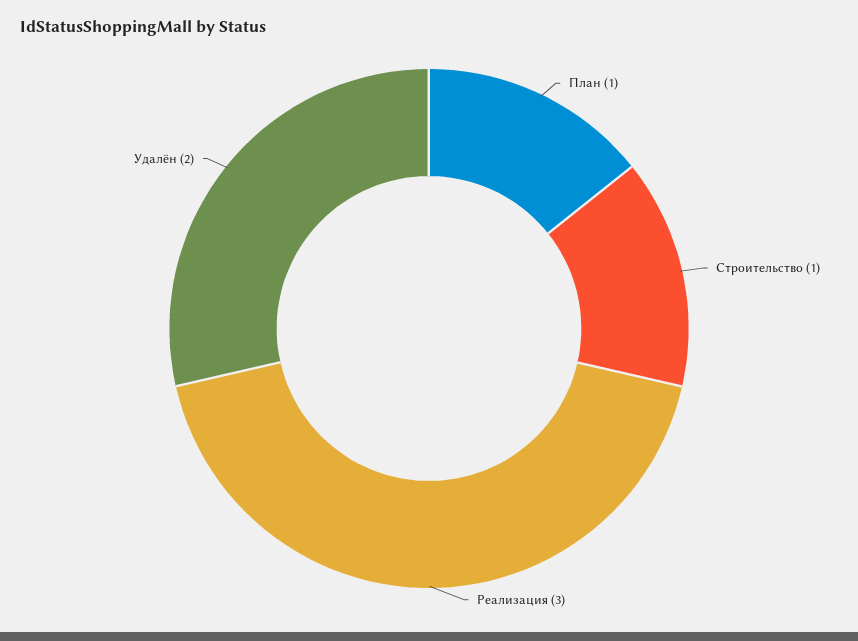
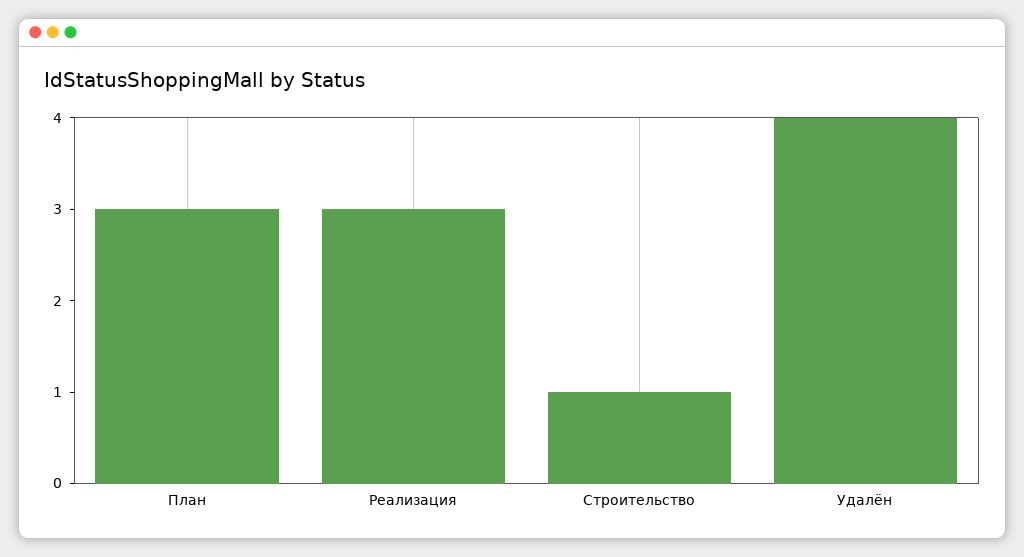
  {
-   "План": 1,
+   "План": 3,
    "Строительство": 1,
    "Реализация": 3,
-   "Удалён": 2
+   "Удалён": 4
  }

